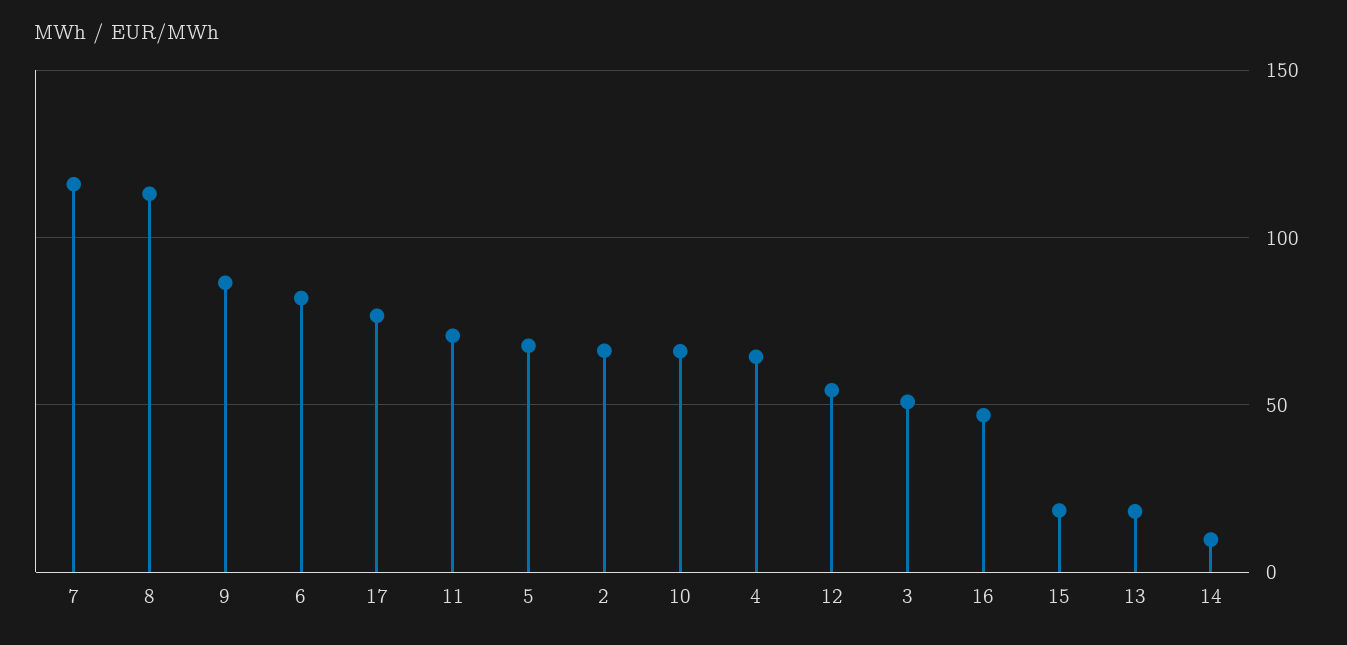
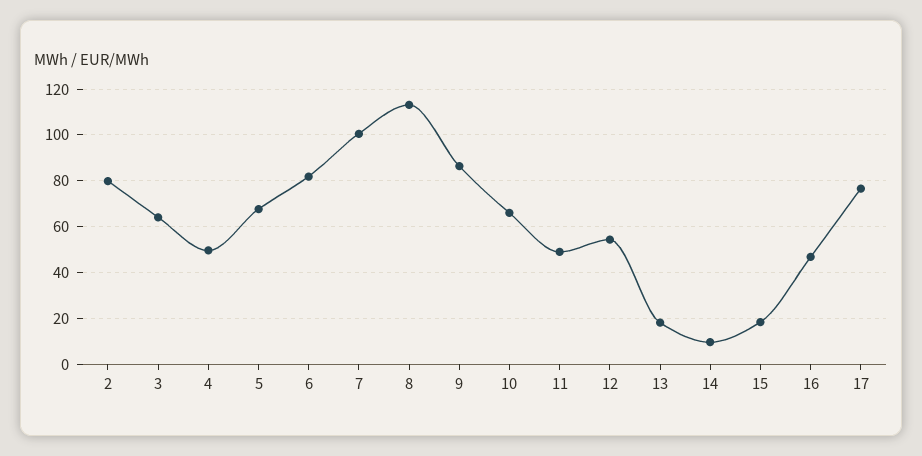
  {
-   "7": 115,
+   "7": 100,
    "8": 115,
    "9": 85,
    "6": 80,
    "17": 75,
-   "11": 70,
+   "11": 50,
    "5": 70,
-   "2": 65,
+   "2": 80,
    "10": 65,
-   "4": 65,
+   "4": 50,
    "12": 55,
-   "3": 50,
+   "3": 65,
    "16": 45,
    "15": 20,
    "13": 20,
    "14": 10
  }

